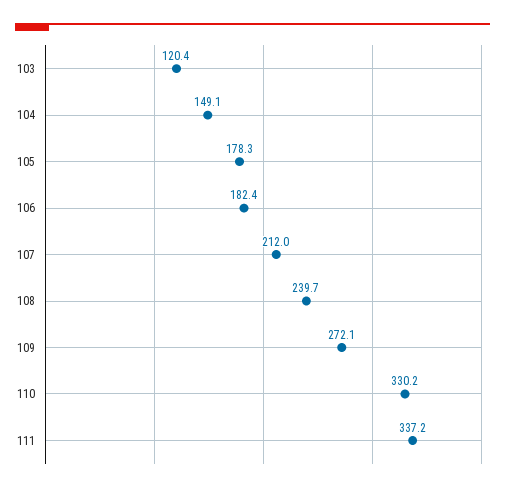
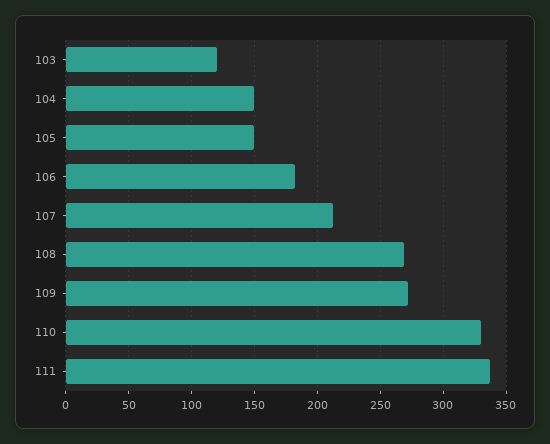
  {
    "103": 120.4,
    "104": 149.1,
-   "105": 178.3,
+   "105": 150,
    "106": 182.4,
    "107": 212,
-   "108": 239.7,
+   "108": 270,
    "109": 272.1,
    "110": 330.2,
    "111": 337.2
  }

